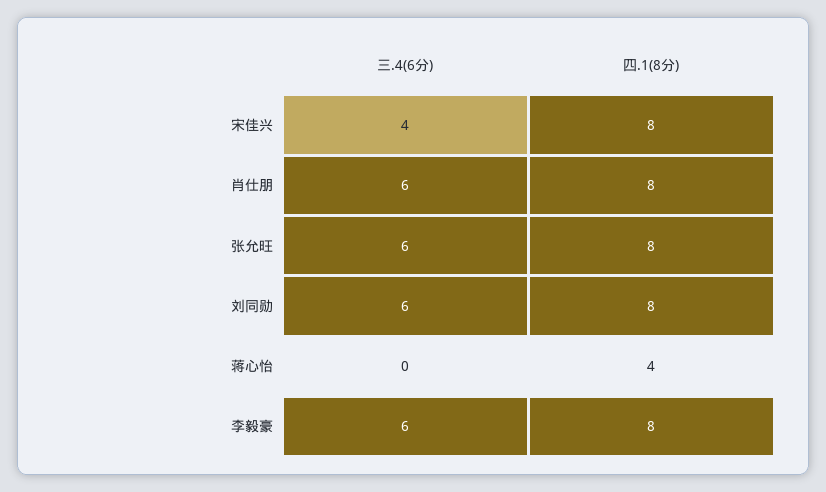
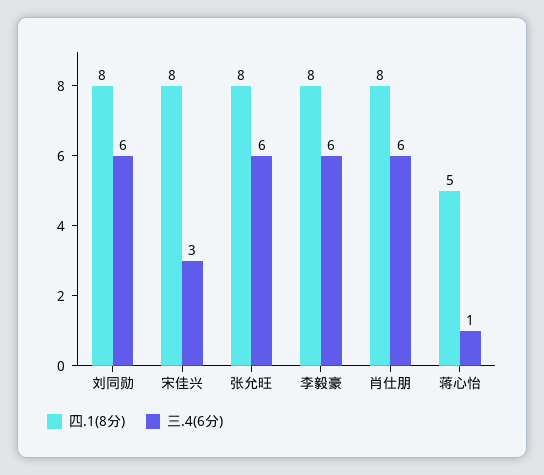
  {
    "三.4(6分)": {
-     "宋佳兴": 4,
+     "宋佳兴": 3,
      "肖仕朋": 6,
      "张允旺": 6,
      "刘同勋": 6,
-     "蒋心怡": 0,
+     "蒋心怡": 1,
      "李毅豪": 6
    },
    "四.1(8分)": {
      "宋佳兴": 8,
      "肖仕朋": 8,
      "张允旺": 8,
      "刘同勋": 8,
-     "蒋心怡": 4,
+     "蒋心怡": 5,
      "李毅豪": 8
    }
  }

